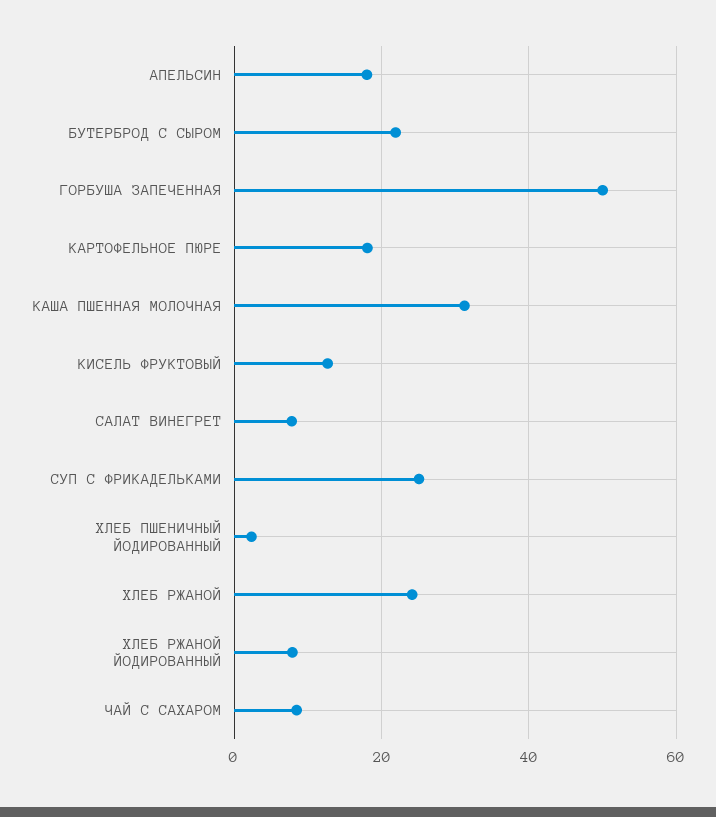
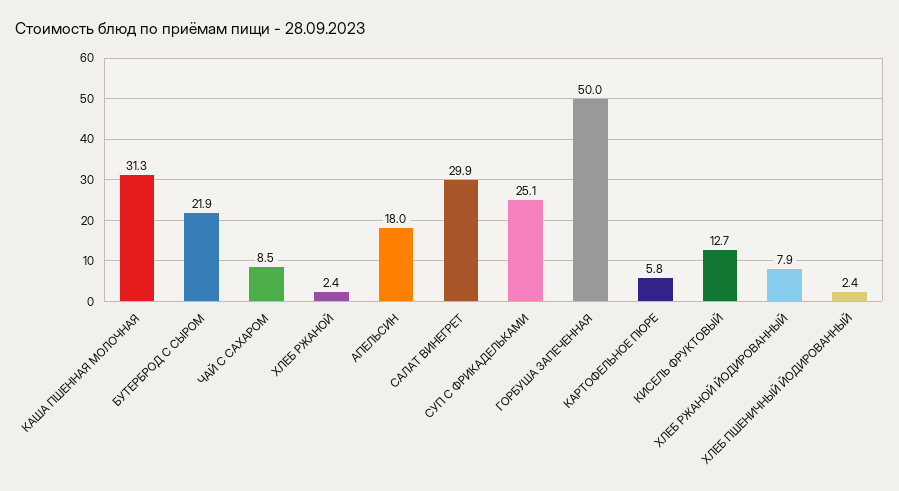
  {
    "АПЕЛЬСИН": 18,
    "БУТЕРБРОД С СЫРОМ": 21.9,
    "ГОРБУША ЗАПЕЧЕННАЯ": 50,
-   "КАРТОФЕЛЬНОЕ ПЮРЕ": 18,
+   "КАРТОФЕЛЬНОЕ ПЮРЕ": 5.8,
    "КАША ПШЕННАЯ МОЛОЧНАЯ": 31.3,
    "КИСЕЛЬ ФРУКТОВЫЙ": 12.7,
-   "САЛАТ ВИНЕГРЕТ": 8,
+   "САЛАТ ВИНЕГРЕТ": 29.9,
    "СУП С ФРИКАДЕЛЬКАМИ": 25.1,
    "ХЛЕБ ПШЕНИЧНЫЙ ЙОДИРОВАННЫЙ": 2.4,
-   "ХЛЕБ РЖАНОЙ": 24,
+   "ХЛЕБ РЖАНОЙ": 2.4,
    "ХЛЕБ РЖАНОЙ ЙОДИРОВАННЫЙ": 7.9,
    "ЧАЙ С САХАРОМ": 8.5
  }

